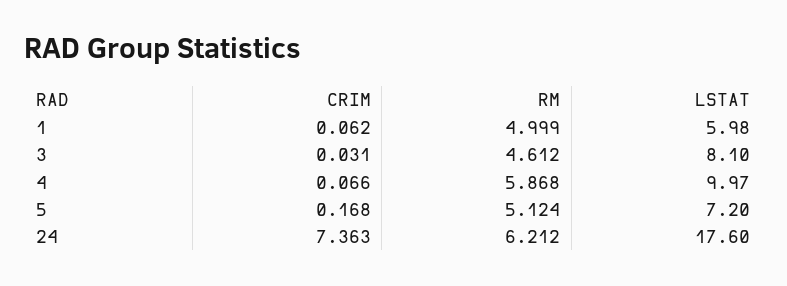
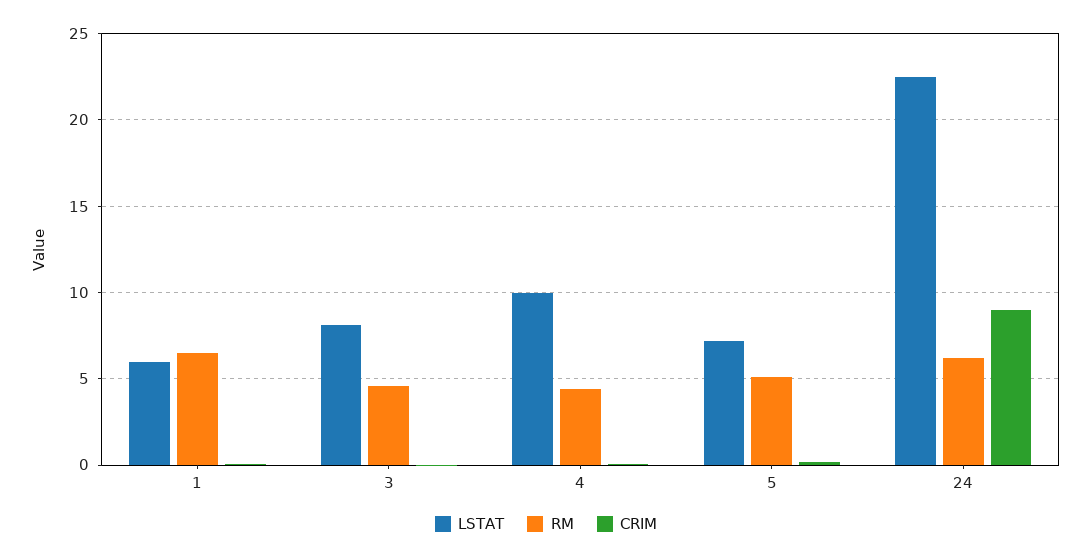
  {
    "CRIM": {
      "1": 0.062,
      "3": 0.031,
      "4": 0.066,
      "5": 0.168,
-     "24": 7.363
+     "24": 9
    },
    "RM": {
-     "1": 4.999,
+     "1": 6.5,
      "3": 4.612,
-     "4": 5.868,
+     "4": 4.5,
      "5": 5.124,
      "24": 6.212
    },
    "LSTAT": {
      "1": 5.98,
      "3": 8.1,
      "4": 9.97,
      "5": 7.2,
-     "24": 17.6
+     "24": 22.5
    }
  }

